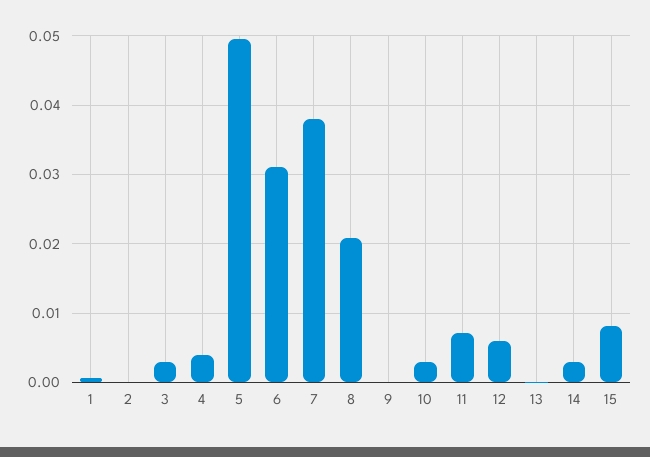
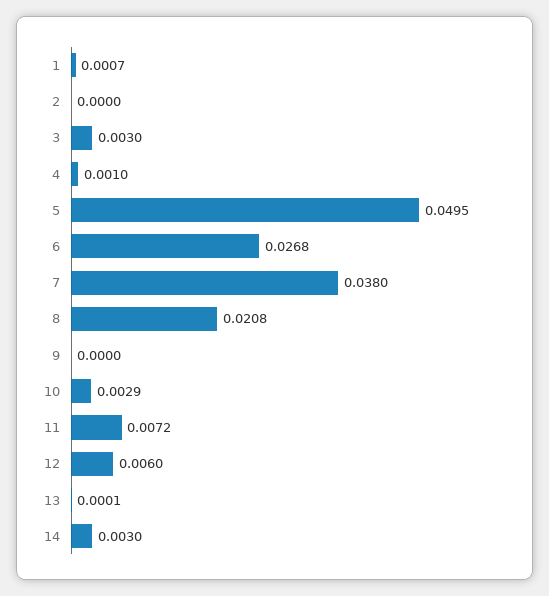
  {
    "1": 0.0007,
    "2": 0,
    "3": 0.003,
-   "4": 0.004,
+   "4": 0.001,
    "5": 0.0495,
-   "6": 0.031,
+   "6": 0.0268,
    "7": 0.038,
    "8": 0.0208,
    "9": 0,
    "10": 0.0029,
    "11": 0.0072,
    "12": 0.006,
    "13": 0.0001,
-   "14": 0.003,
+   "14": 0.003
-   "15": 0.008
  }

